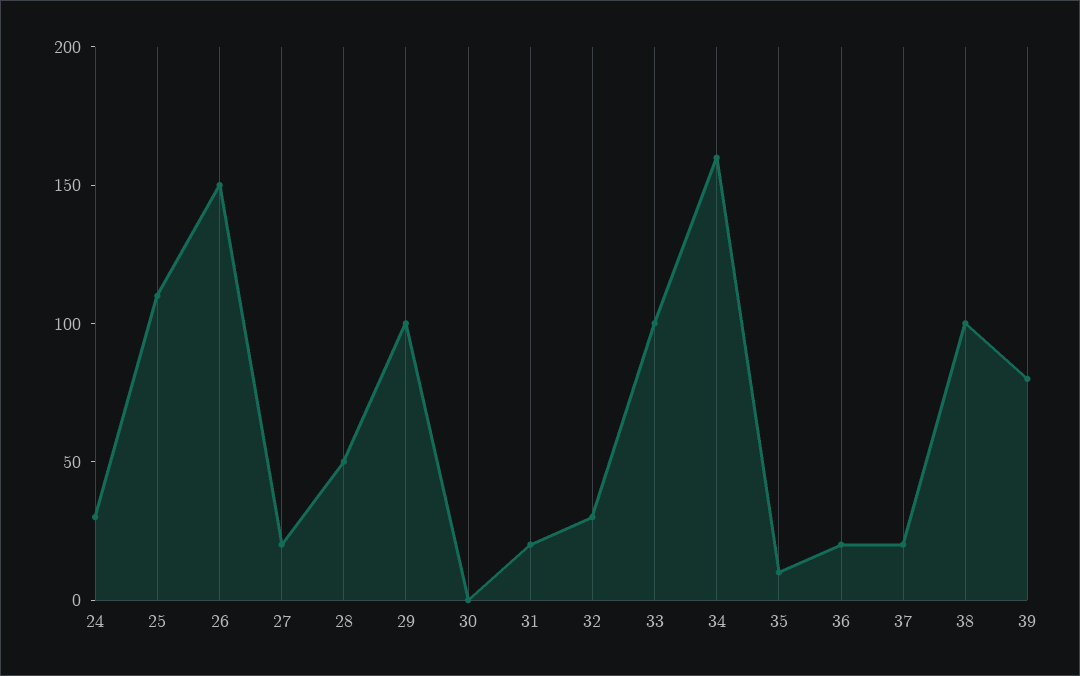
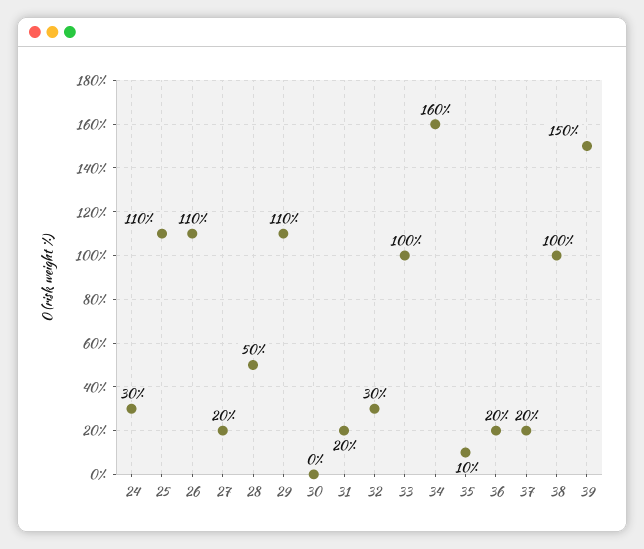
  {
    "24": 30,
    "25": 110,
-   "26": 150,
+   "26": 110,
    "27": 20,
    "28": 50,
-   "29": 100,
+   "29": 110,
    "30": 0,
    "31": 20,
    "32": 30,
    "33": 100,
    "34": 160,
    "35": 10,
    "36": 20,
    "37": 20,
    "38": 100,
-   "39": 80
+   "39": 150
  }

